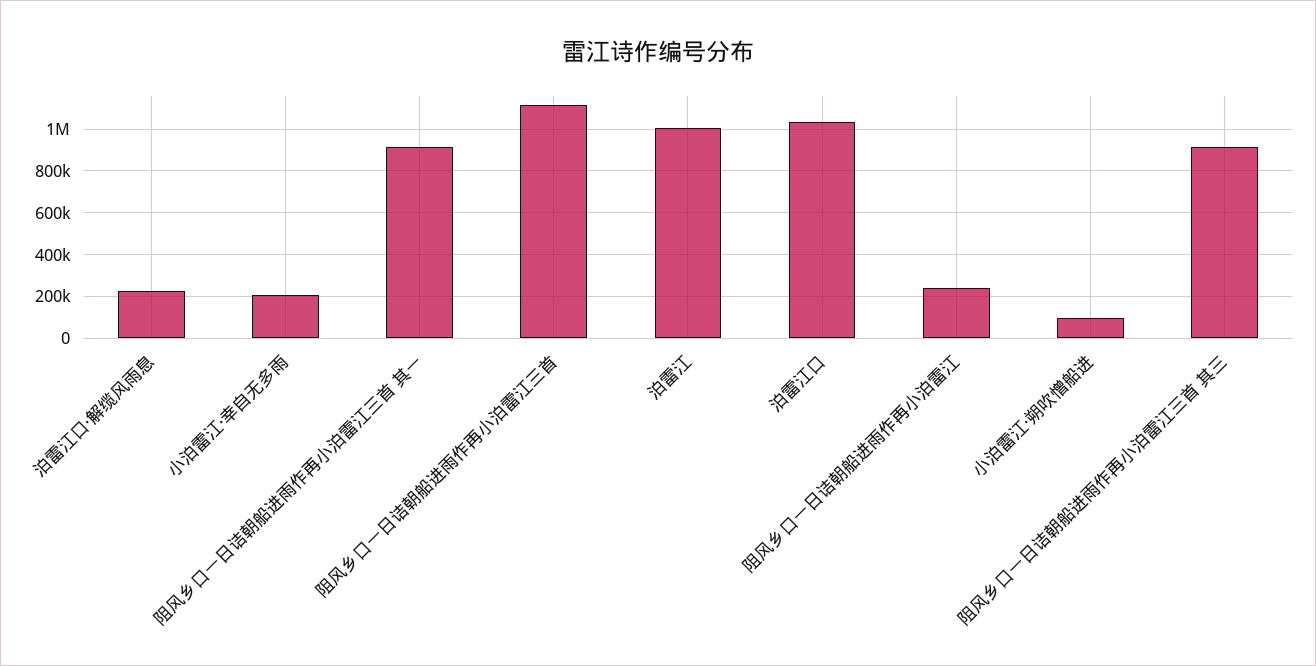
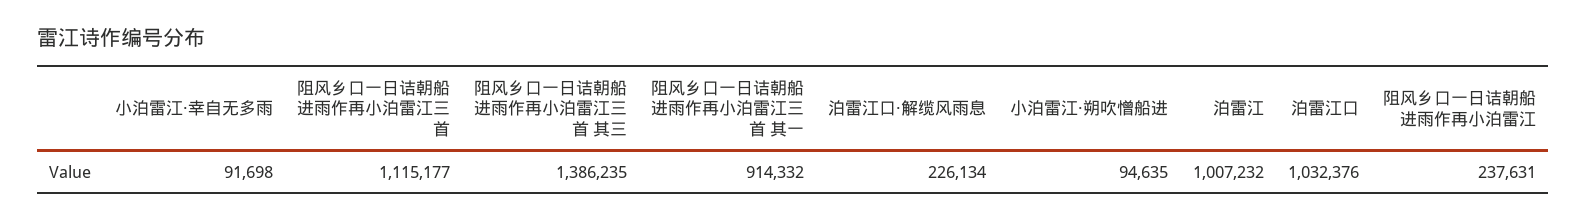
  {
    "泊雷江口·解缆风雨息": 226134,
-   "小泊雷江·幸自无多雨": 200000,
+   "小泊雷江·幸自无多雨": 91698,
    "阻风乡口一日诘朝船进雨作再小泊雷江三首 其一": 914332,
    "阻风乡口一日诘朝船进雨作再小泊雷江三首": 1115177,
    "泊雷江": 1007232,
    "泊雷江口": 1032376,
    "阻风乡口一日诘朝船进雨作再小泊雷江": 237631,
    "小泊雷江·朔吹憎船进": 94635,
-   "阻风乡口一日诘朝船进雨作再小泊雷江三首 其三": 900000
+   "阻风乡口一日诘朝船进雨作再小泊雷江三首 其三": 1386235
  }

